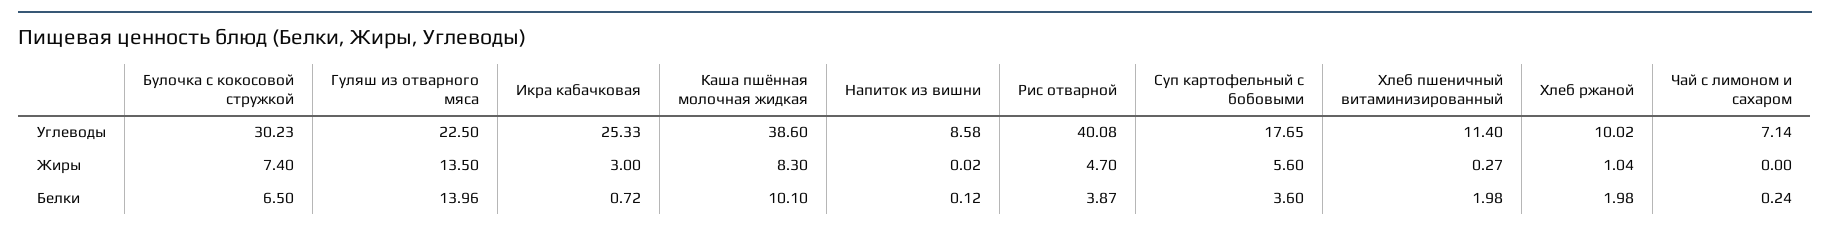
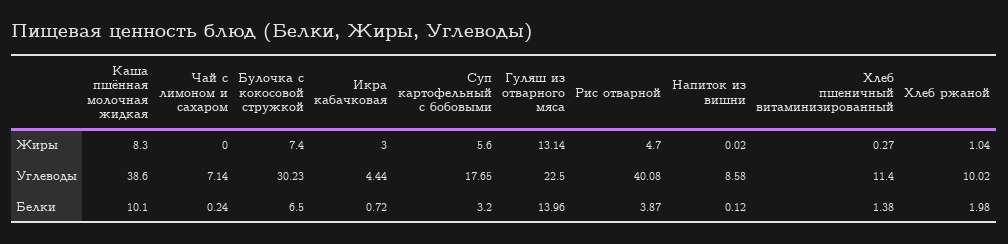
  {
    "Булочка с кокосовой стружкой": {
      "Углеводы": 30.23,
      "Жиры": 7.4,
      "Белки": 6.5
    },
    "Гуляш из отварного мяса": {
      "Углеводы": 22.5,
-     "Жиры": 13.5,
+     "Жиры": 13.14,
      "Белки": 13.96
    },
    "Икра кабачковая": {
-     "Углеводы": 25.33,
+     "Углеводы": 4.44,
      "Жиры": 3,
      "Белки": 0.72
    },
    "Каша пшённая молочная жидкая": {
      "Углеводы": 38.6,
      "Жиры": 8.3,
      "Белки": 10.1
    },
    "Напиток из вишни": {
      "Углеводы": 8.58,
      "Жиры": 0.02,
      "Белки": 0.12
    },
    "Рис отварной": {
      "Углеводы": 40.08,
      "Жиры": 4.7,
      "Белки": 3.87
    },
    "Суп картофельный с бобовыми": {
      "Углеводы": 17.65,
      "Жиры": 5.6,
-     "Белки": 3.6
+     "Белки": 3.2
    },
    "Хлеб пшеничный витаминизированный": {
      "Углеводы": 11.4,
      "Жиры": 0.27,
-     "Белки": 1.98
+     "Белки": 1.38
    },
    "Хлеб ржаной": {
      "Углеводы": 10.02,
      "Жиры": 1.04,
      "Белки": 1.98
    },
    "Чай с лимоном и сахаром": {
      "Углеводы": 7.14,
      "Жиры": 0,
      "Белки": 0.24
    }
  }

